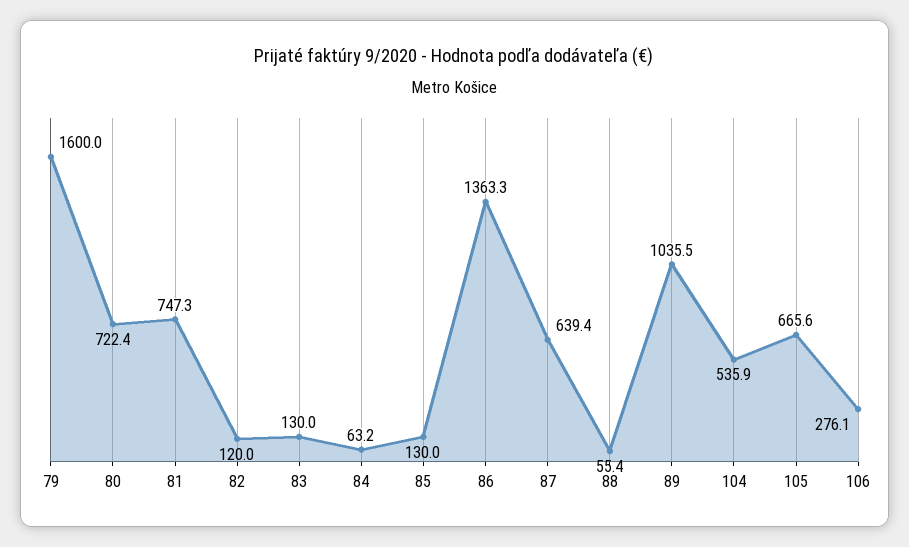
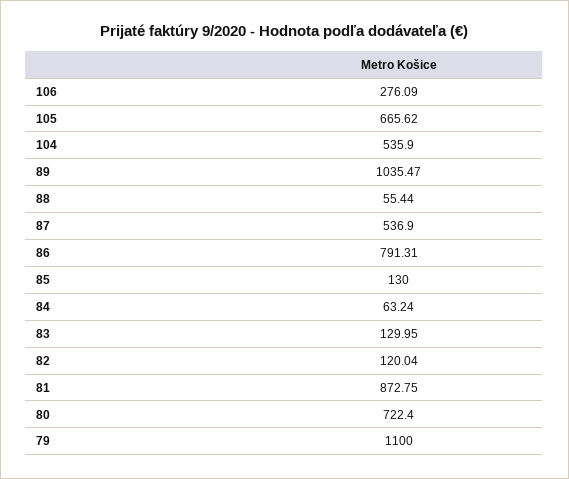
  {
-   "79": 1600,
+   "79": 1100,
    "80": 722.4,
-   "81": 747.3,
+   "81": 872.75,
    "82": 120.04,
    "83": 129.95,
    "84": 63.24,
    "85": 130,
-   "86": 1363.3,
+   "86": 791.31,
-   "87": 639.4,
+   "87": 536.9,
    "88": 55.44,
    "89": 1035.47,
    "104": 535.9,
    "105": 665.62,
    "106": 276.09
  }

